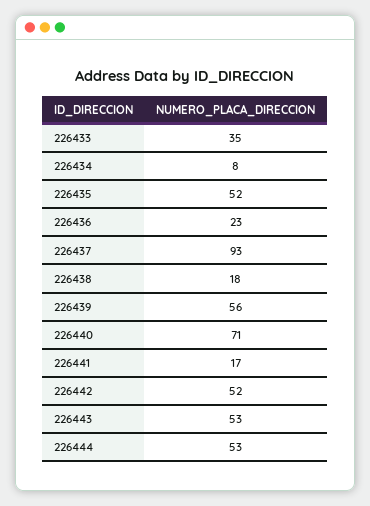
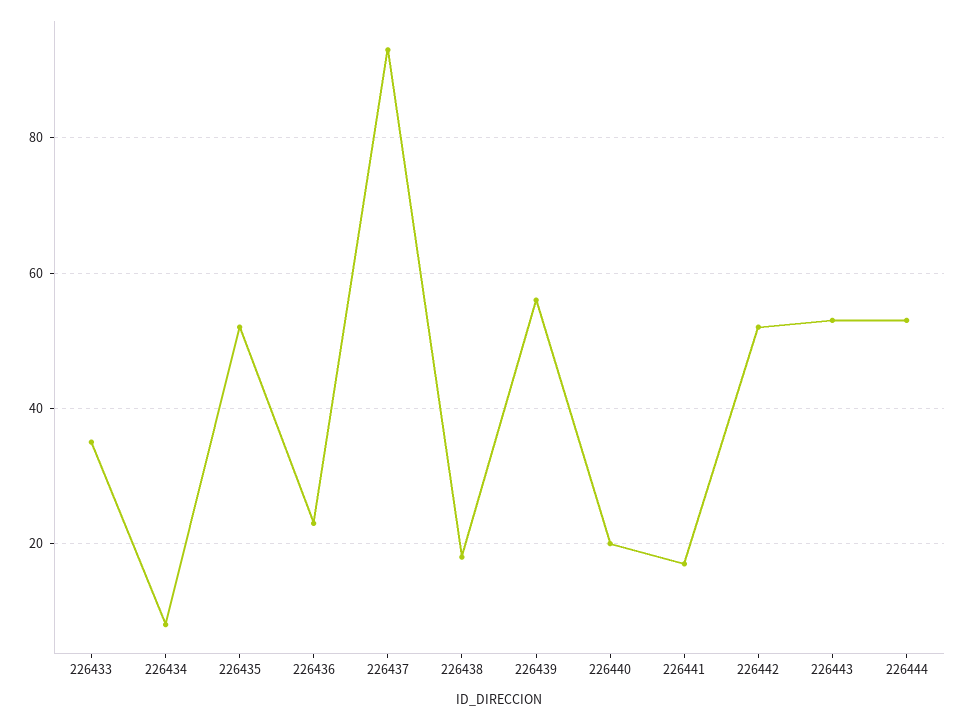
  {
    "226433": 35,
    "226434": 8,
    "226435": 52,
    "226436": 23,
    "226437": 93,
    "226438": 18,
    "226439": 56,
-   "226440": 71,
+   "226440": 20,
    "226441": 17,
    "226442": 52,
    "226443": 53,
    "226444": 53
  }

